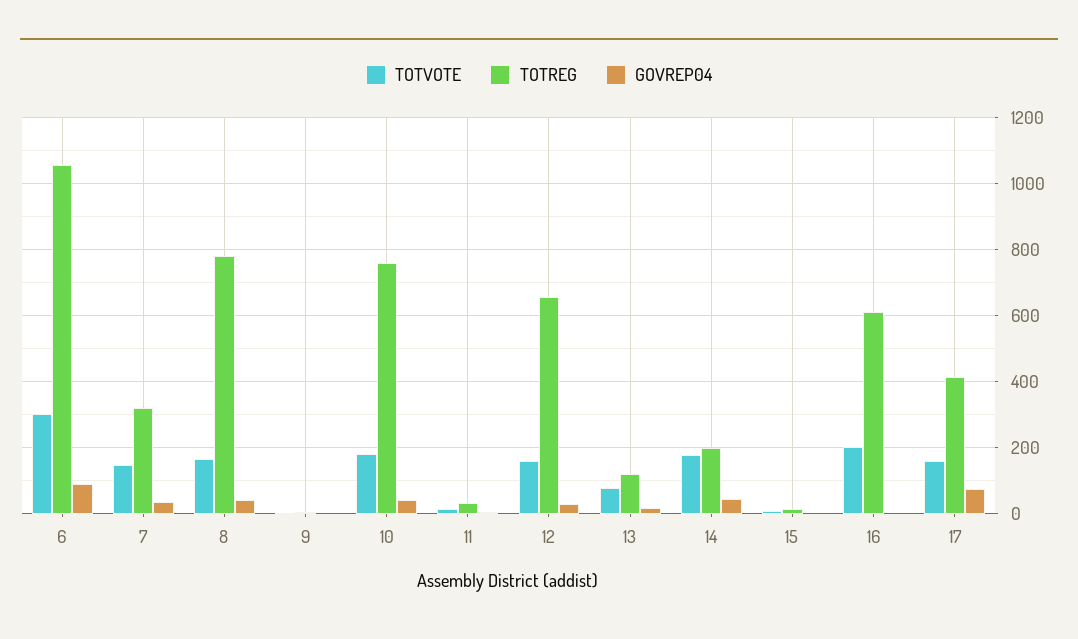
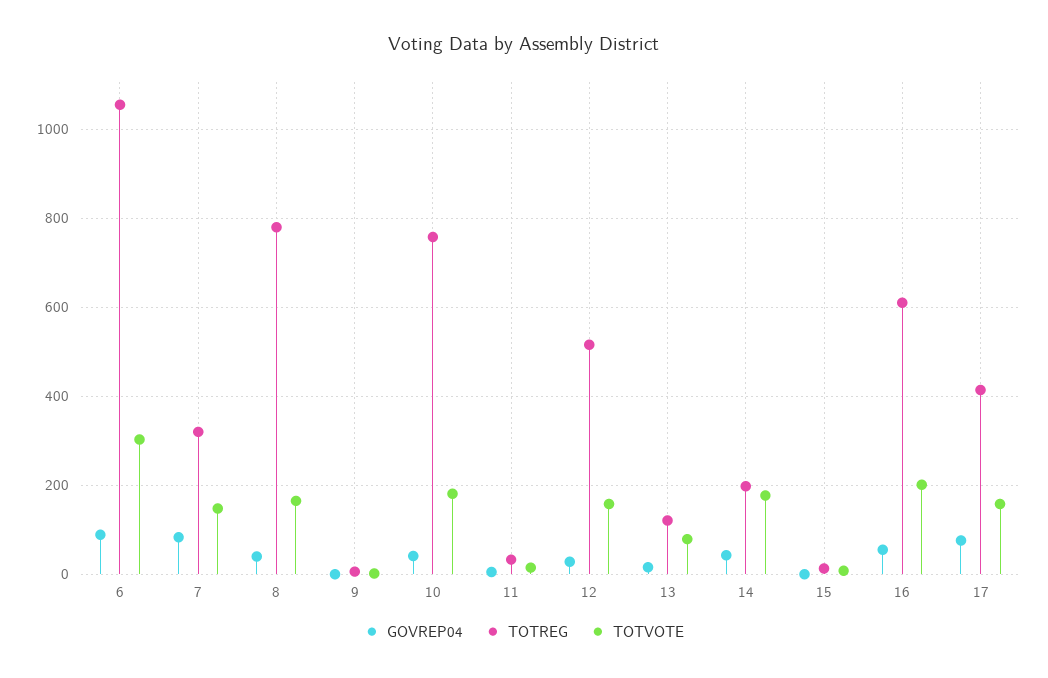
  {
    "TOTVOTE": {
      "6": 300,
      "7": 140,
      "8": 160,
      "9": 0,
      "10": 180,
      "11": 20,
      "12": 160,
      "13": 80,
      "14": 180,
      "15": 0,
      "16": 200,
      "17": 160
    },
    "TOTREG": {
      "6": 1060,
      "7": 320,
      "8": 780,
      "9": 0,
      "10": 760,
      "11": 40,
-     "12": 660,
+     "12": 520,
      "13": 120,
      "14": 200,
      "15": 20,
      "16": 620,
      "17": 420
    },
    "GOVREP04": {
      "6": 80,
-     "7": 40,
+     "7": 80,
      "8": 40,
      "9": 0,
      "10": 40,
      "11": 0,
      "12": 20,
      "13": 20,
      "14": 40,
      "15": 0,
-     "16": 0,
+     "16": 60,
      "17": 80
    }
  }

